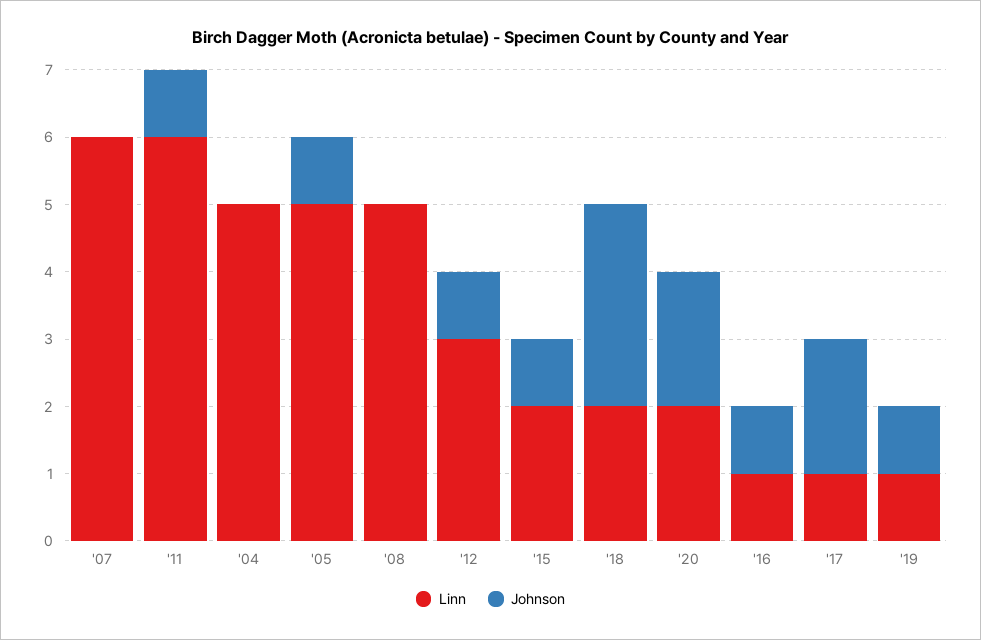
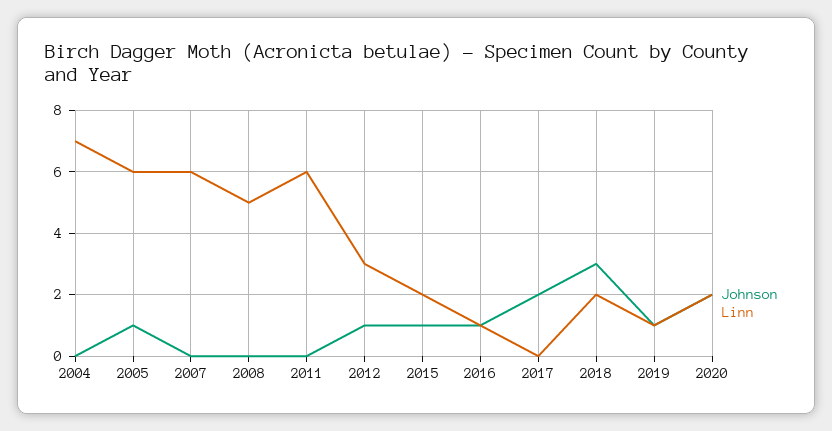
  {
    "Linn": {
      "'07": 6,
      "'11": 6,
-     "'04": 5,
+     "'04": 7,
-     "'05": 5,
+     "'05": 6,
      "'08": 5,
      "'12": 3,
      "'15": 2,
      "'18": 2,
      "'20": 2,
      "'16": 1,
-     "'17": 1,
+     "'17": 0,
      "'19": 1
    },
    "Johnson": {
      "'07": 0,
-     "'11": 1,
+     "'11": 0,
      "'04": 0,
      "'05": 1,
      "'08": 0,
      "'12": 1,
      "'15": 1,
      "'18": 3,
      "'20": 2,
      "'16": 1,
      "'17": 2,
      "'19": 1
    }
  }

